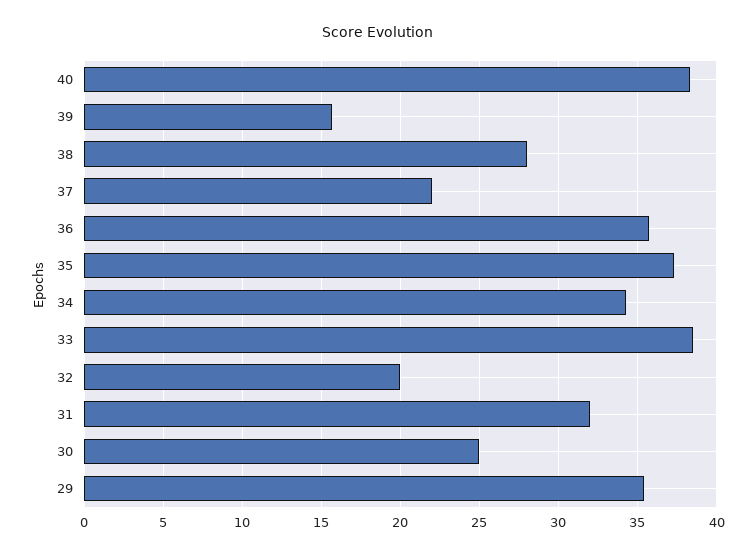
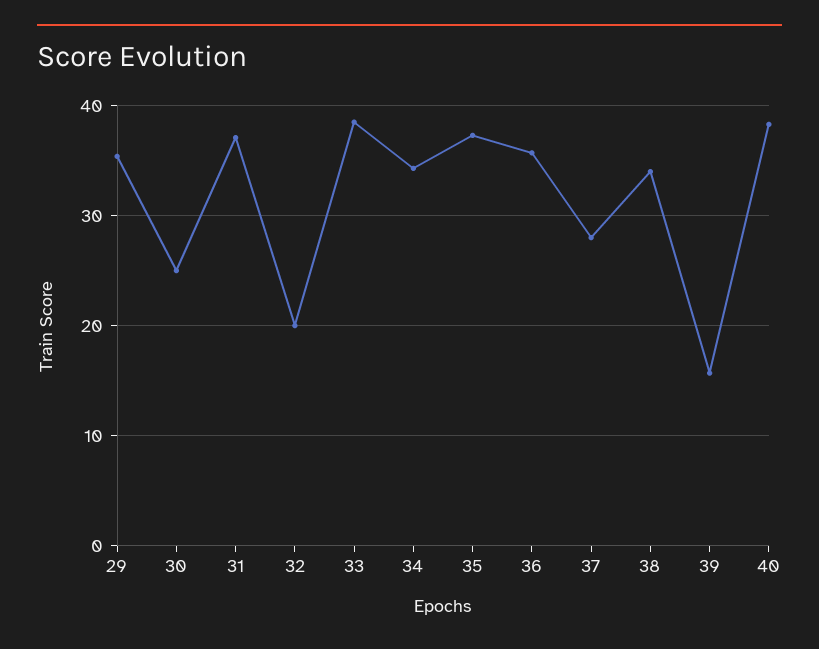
  {
    "40": 38.5,
    "39": 15.5,
-   "38": 28,
+   "38": 34,
-   "37": 22,
+   "37": 28,
    "36": 35.5,
    "35": 37.5,
    "34": 34.5,
    "33": 38.5,
    "32": 20,
-   "31": 32,
+   "31": 37,
    "30": 25,
    "29": 35.5
  }

